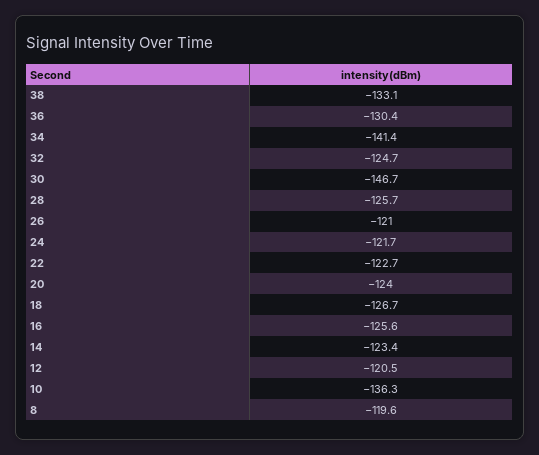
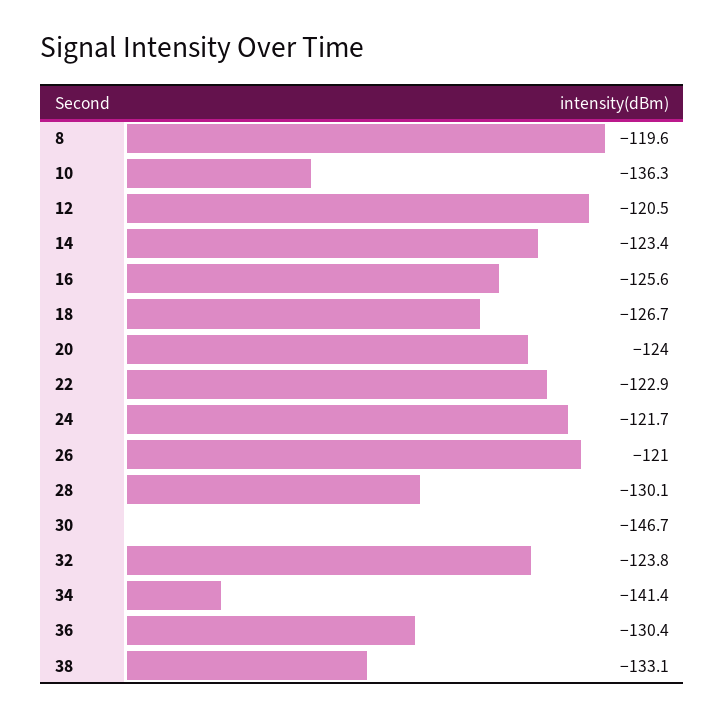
  {
    "38": -133.1,
    "36": -130.4,
    "34": -141.4,
-   "32": -124.7,
+   "32": -123.8,
    "30": -146.7,
-   "28": -125.7,
+   "28": -130.1,
    "26": -121,
    "24": -121.7,
-   "22": -122.7,
+   "22": -122.9,
    "20": -124,
    "18": -126.7,
    "16": -125.6,
    "14": -123.4,
    "12": -120.5,
    "10": -136.3,
    "8": -119.6
  }

